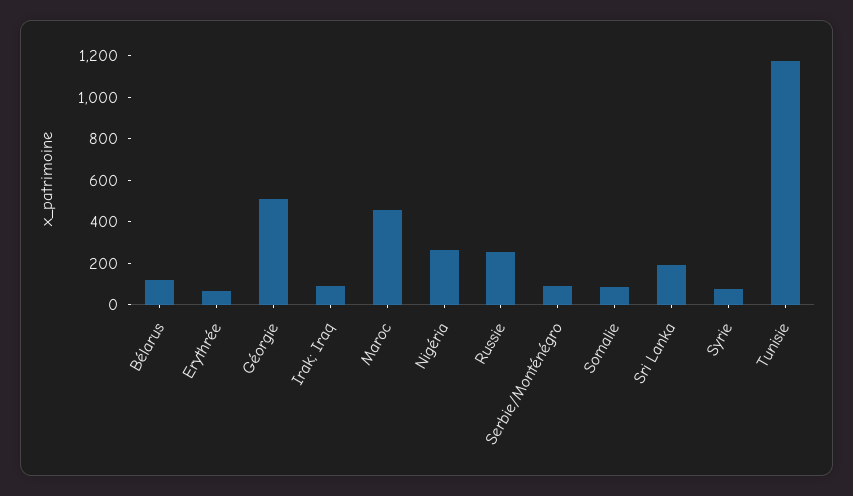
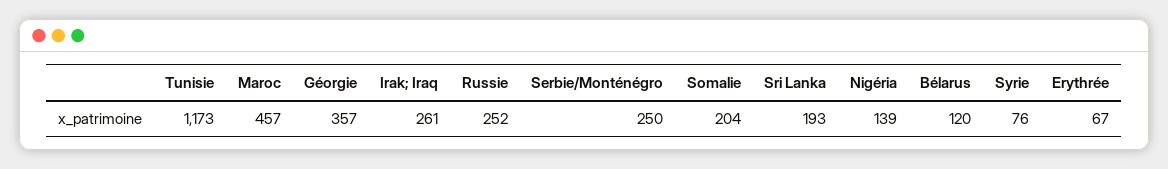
  {
    "Bélarus": 120,
    "Erythrée": 67,
-   "Géorgie": 500,
+   "Géorgie": 357,
-   "Irak; Iraq": 100,
+   "Irak; Iraq": 261,
    "Maroc": 457,
-   "Nigéria": 250,
+   "Nigéria": 139,
    "Russie": 252,
-   "Serbie/Monténégro": 100,
+   "Serbie/Monténégro": 250,
-   "Somalie": 100,
+   "Somalie": 204,
    "Sri Lanka": 193,
    "Syrie": 76,
    "Tunisie": 1173
  }

